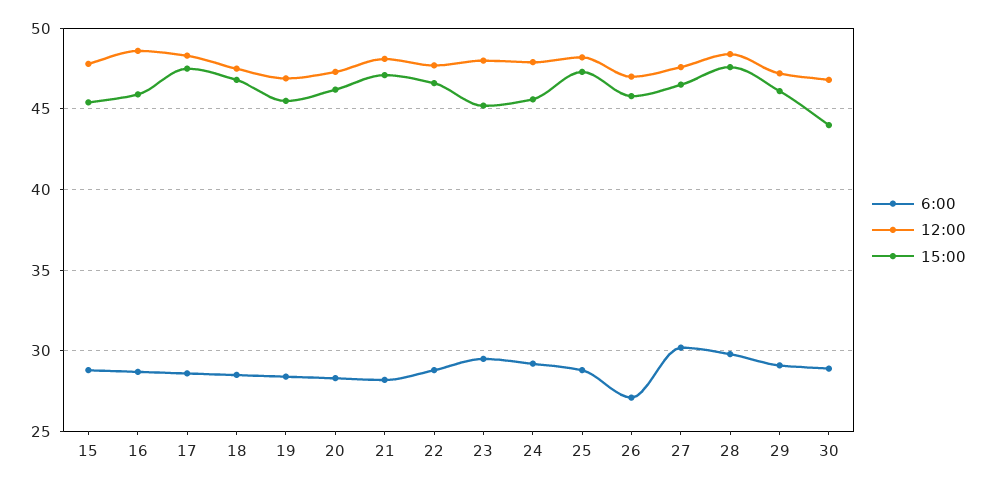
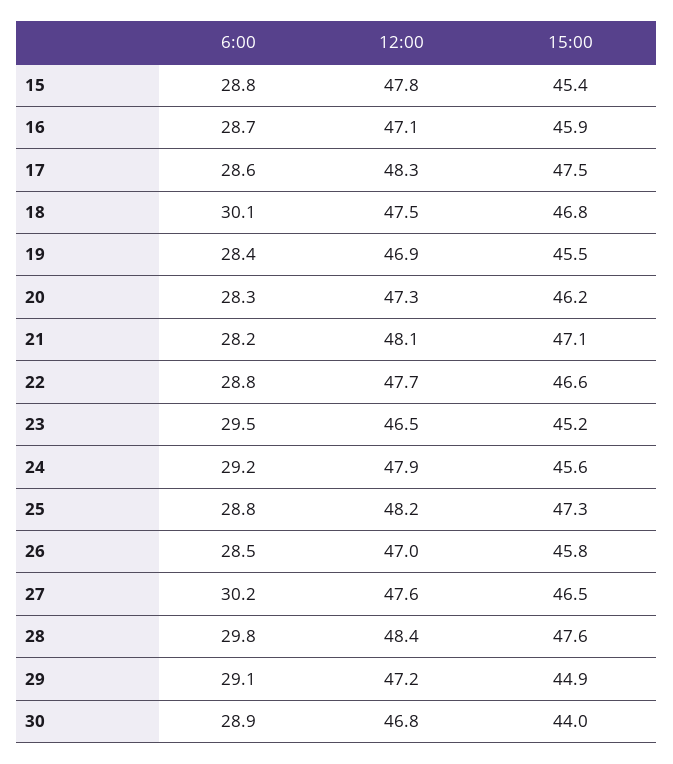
  {
    "6:00": {
      "15": 28.8,
      "16": 28.7,
      "17": 28.6,
-     "18": 28.5,
+     "18": 30.1,
      "19": 28.4,
      "20": 28.3,
      "21": 28.2,
      "22": 28.8,
      "23": 29.5,
      "24": 29.2,
      "25": 28.8,
-     "26": 27,
+     "26": 28.5,
      "27": 30.2,
      "28": 29.8,
      "29": 29.1,
      "30": 28.9
    },
    "12:00": {
      "15": 47.8,
-     "16": 48.5,
+     "16": 47.1,
      "17": 48.3,
      "18": 47.5,
      "19": 46.9,
      "20": 47.3,
      "21": 48.1,
      "22": 47.7,
-     "23": 48,
+     "23": 46.5,
      "24": 47.9,
      "25": 48.2,
      "26": 47,
      "27": 47.6,
      "28": 48.4,
      "29": 47.2,
      "30": 46.8
    },
    "15:00": {
      "15": 45.4,
      "16": 45.9,
      "17": 47.5,
      "18": 46.8,
      "19": 45.5,
      "20": 46.2,
      "21": 47.1,
      "22": 46.6,
      "23": 45.2,
      "24": 45.6,
      "25": 47.3,
      "26": 45.8,
      "27": 46.5,
      "28": 47.6,
-     "29": 46,
+     "29": 44.9,
      "30": 44
    }
  }

